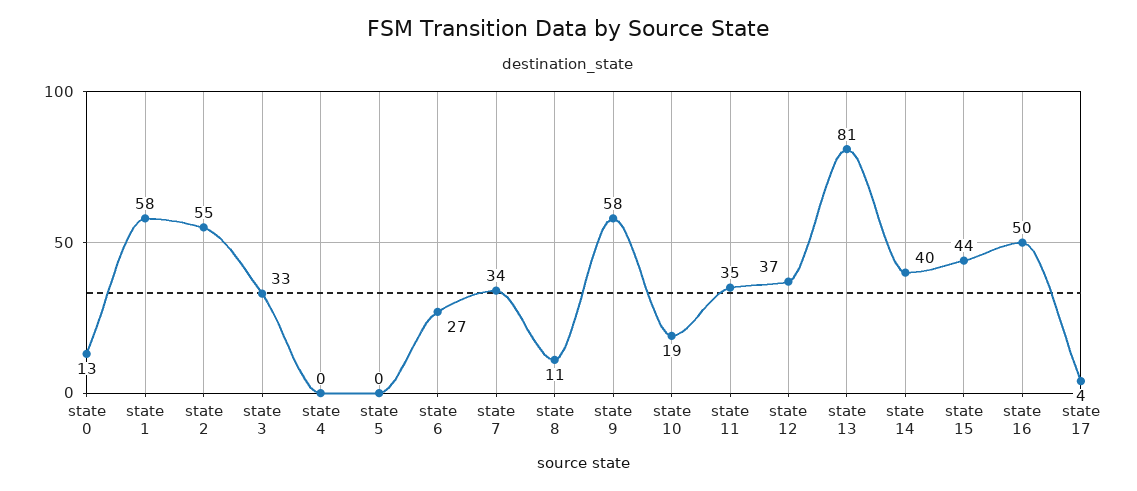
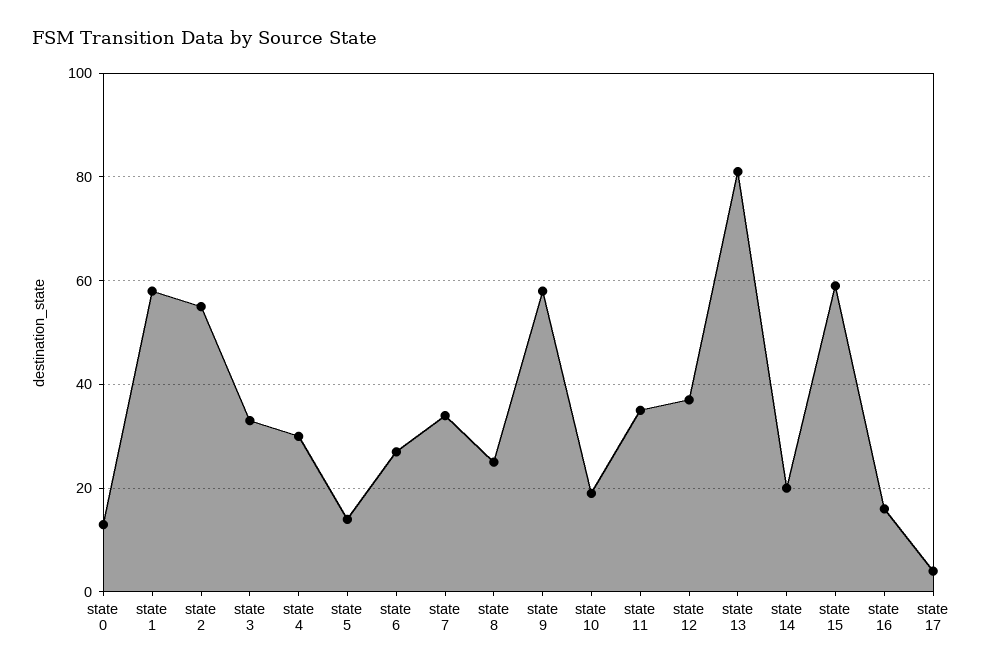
  {
    "state 0": 13,
    "state 1": 58,
    "state 2": 55,
    "state 3": 33,
-   "state 4": 0,
+   "state 4": 30,
-   "state 5": 0,
+   "state 5": 15,
    "state 6": 27,
    "state 7": 34,
-   "state 8": 11,
+   "state 8": 25,
    "state 9": 58,
    "state 10": 19,
    "state 11": 35,
    "state 12": 37,
    "state 13": 81,
-   "state 14": 40,
+   "state 14": 20,
-   "state 15": 44,
+   "state 15": 60,
-   "state 16": 50,
+   "state 16": 15,
    "state 17": 4
  }

